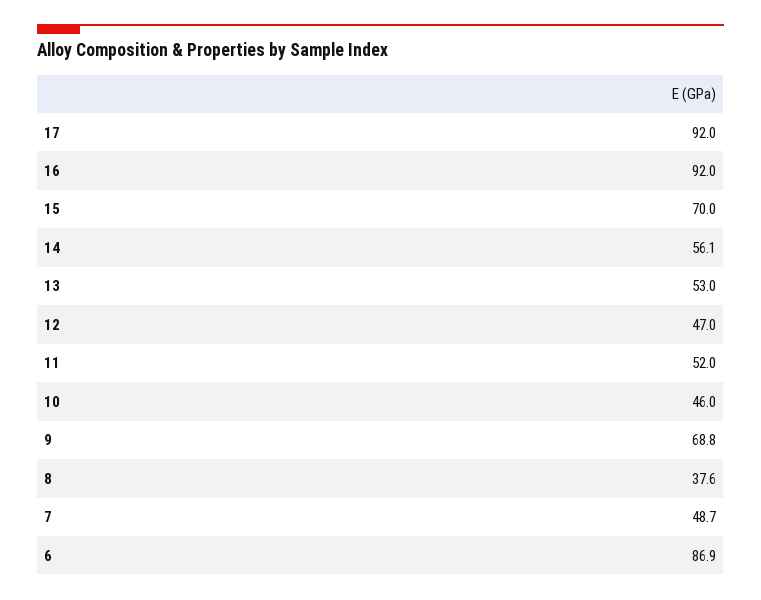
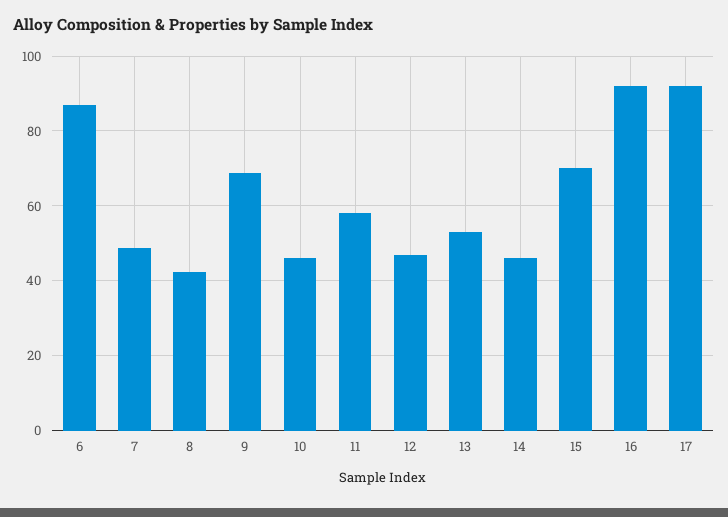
  {
    "17": 92,
    "16": 92,
    "15": 70,
-   "14": 56.1,
+   "14": 46,
    "13": 53,
    "12": 47,
-   "11": 52,
+   "11": 58,
    "10": 46,
    "9": 68.8,
-   "8": 37.6,
+   "8": 42,
    "7": 48.7,
    "6": 86.9
  }

